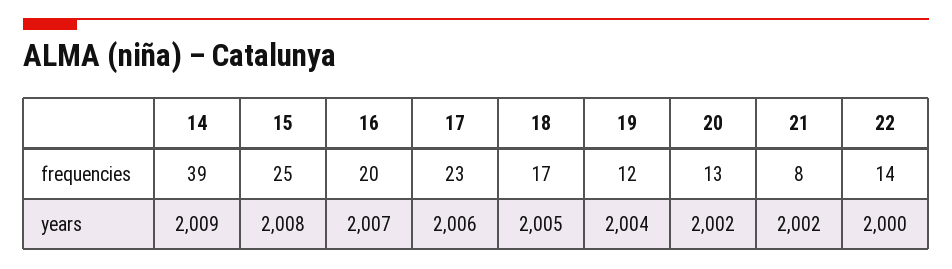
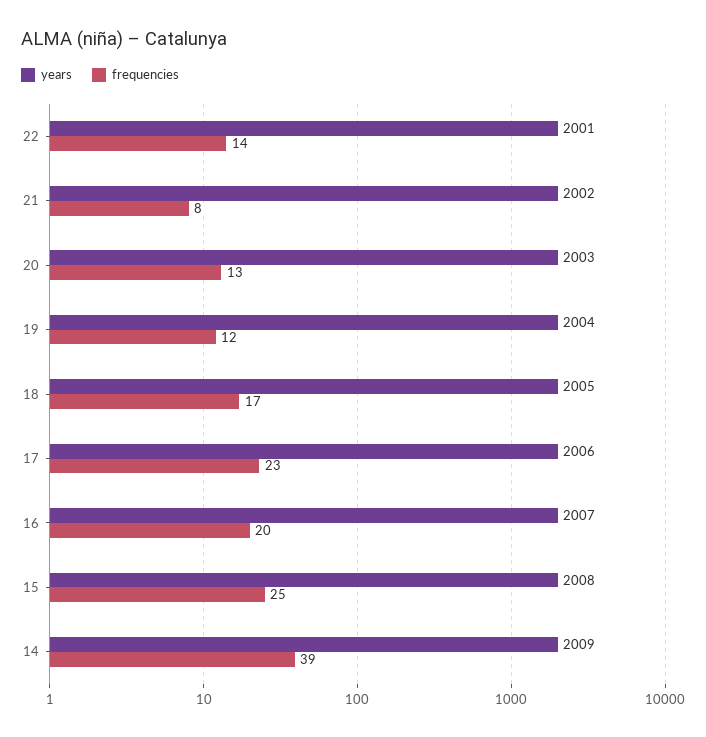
  {
    "frequencies": {
      "14": 39,
      "15": 25,
      "16": 20,
      "17": 23,
      "18": 17,
      "19": 12,
      "20": 13,
      "21": 8,
      "22": 14
    },
    "years": {
      "14": 2009,
      "15": 2008,
      "16": 2007,
      "17": 2006,
      "18": 2005,
      "19": 2004,
-     "20": 2002,
+     "20": 2003,
      "21": 2002,
-     "22": 2000
+     "22": 2001
    }
  }

